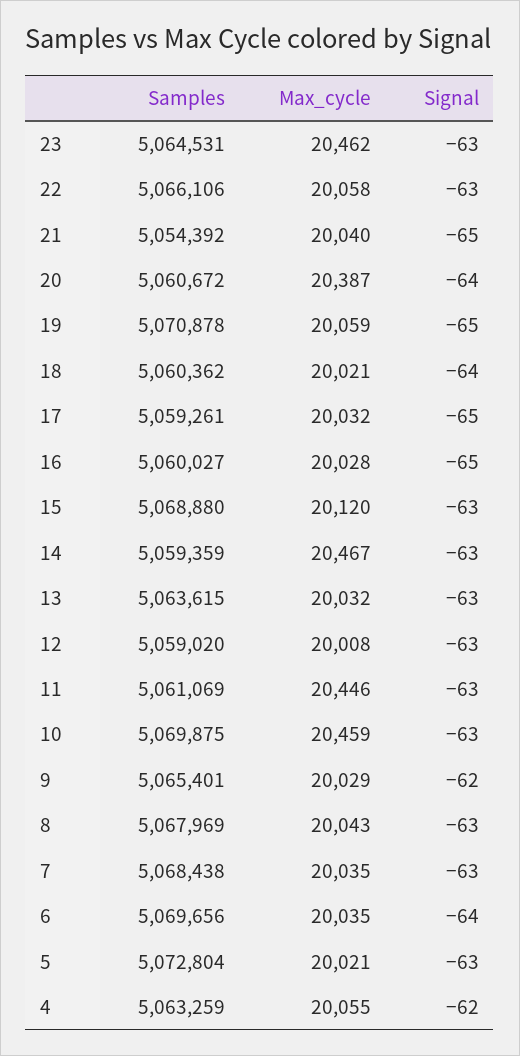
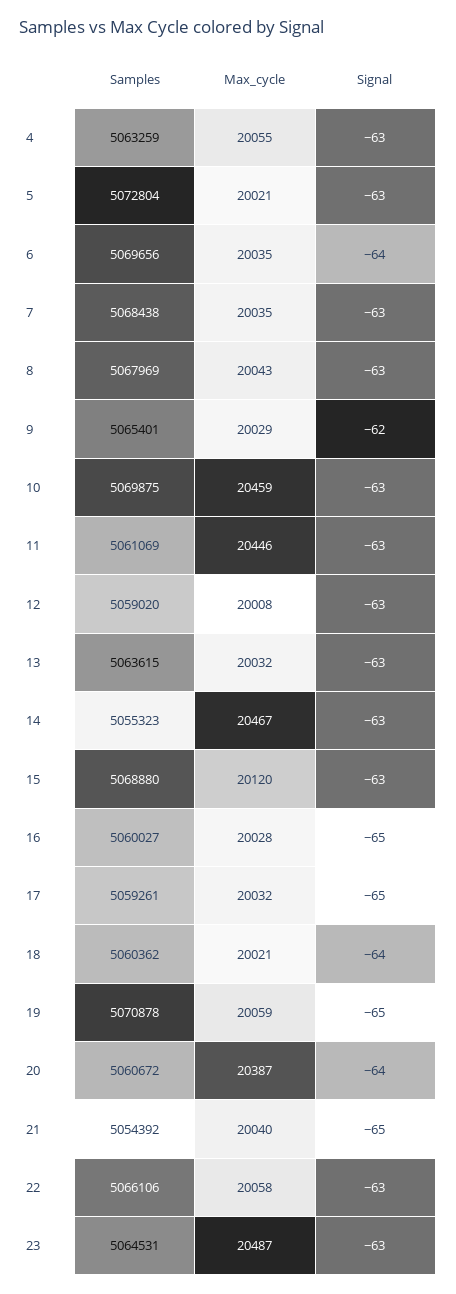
  {
    "Samples": {
      "23": 5064531,
      "22": 5066106,
      "21": 5054392,
      "20": 5060672,
      "19": 5070878,
      "18": 5060362,
      "17": 5059261,
      "16": 5060027,
      "15": 5068880,
-     "14": 5059359,
+     "14": 5055323,
      "13": 5063615,
      "12": 5059020,
      "11": 5061069,
      "10": 5069875,
      "9": 5065401,
      "8": 5067969,
      "7": 5068438,
      "6": 5069656,
      "5": 5072804,
      "4": 5063259
    },
    "Max_cycle": {
-     "23": 20462,
+     "23": 20487,
      "22": 20058,
      "21": 20040,
      "20": 20387,
      "19": 20059,
      "18": 20021,
      "17": 20032,
      "16": 20028,
      "15": 20120,
      "14": 20467,
      "13": 20032,
      "12": 20008,
      "11": 20446,
      "10": 20459,
      "9": 20029,
      "8": 20043,
      "7": 20035,
      "6": 20035,
      "5": 20021,
      "4": 20055
    },
    "Signal": {
      "23": -63,
      "22": -63,
      "21": -65,
      "20": -64,
      "19": -65,
      "18": -64,
      "17": -65,
      "16": -65,
      "15": -63,
      "14": -63,
      "13": -63,
      "12": -63,
      "11": -63,
      "10": -63,
      "9": -62,
      "8": -63,
      "7": -63,
      "6": -64,
      "5": -63,
-     "4": -62
+     "4": -63
    }
  }

